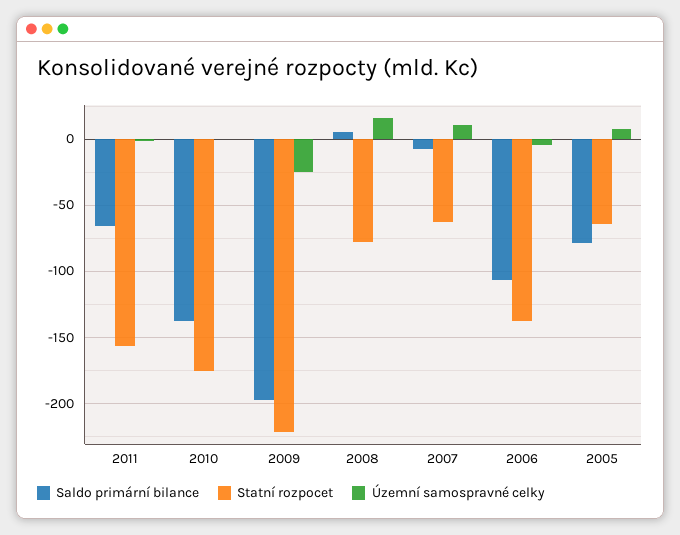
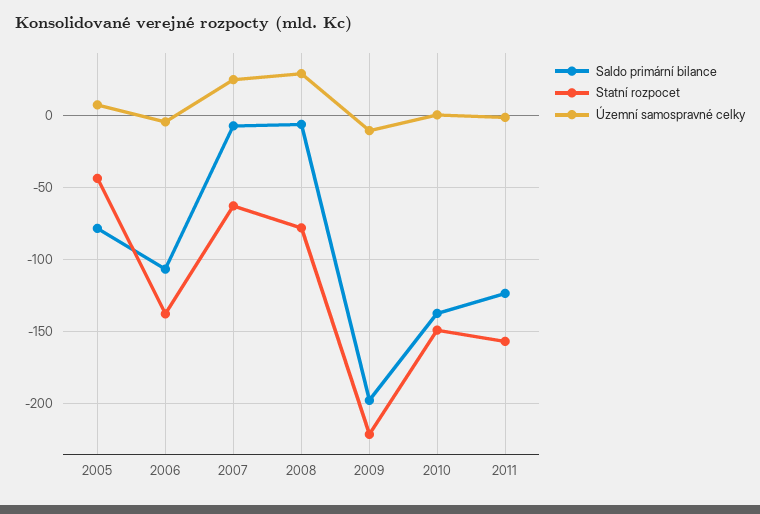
  {
    "Saldo primární bilance": {
-     "2011": -65,
+     "2011": -125,
      "2010": -135,
      "2009": -200,
-     "2008": 5,
+     "2008": -5,
      "2007": -5,
      "2006": -105,
      "2005": -80
    },
    "Statní rozpocet": {
      "2011": -155,
-     "2010": -175,
+     "2010": -150,
      "2009": -220,
      "2008": -80,
      "2007": -65,
      "2006": -140,
-     "2005": -65
+     "2005": -45
    },
    "Územní samospravné celky": {
      "2011": 0,
      "2010": 0,
-     "2009": -25,
+     "2009": -10,
-     "2008": 15,
+     "2008": 30,
-     "2007": 10,
+     "2007": 25,
      "2006": -5,
      "2005": 5
    }
  }

